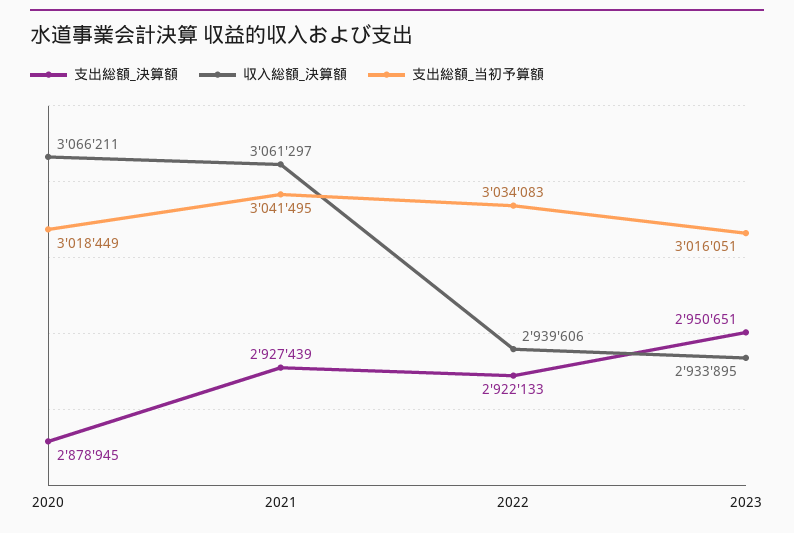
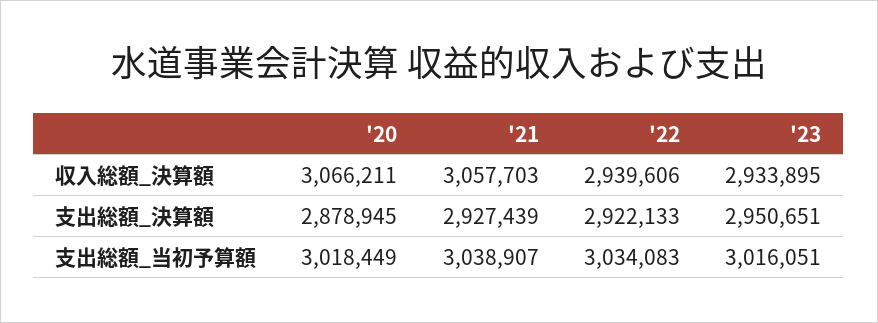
  {
    "支出総額_決算額": {
      "2020": 2878945,
      "2021": 2927439,
      "2022": 2922133,
      "2023": 2950651
    },
    "収入総額_決算額": {
      "2020": 3066211,
-     "2021": 3061297,
+     "2021": 3057703,
      "2022": 2939606,
      "2023": 2933895
    },
    "支出総額_当初予算額": {
      "2020": 3018449,
-     "2021": 3041495,
+     "2021": 3038907,
      "2022": 3034083,
      "2023": 3016051
    }
  }

